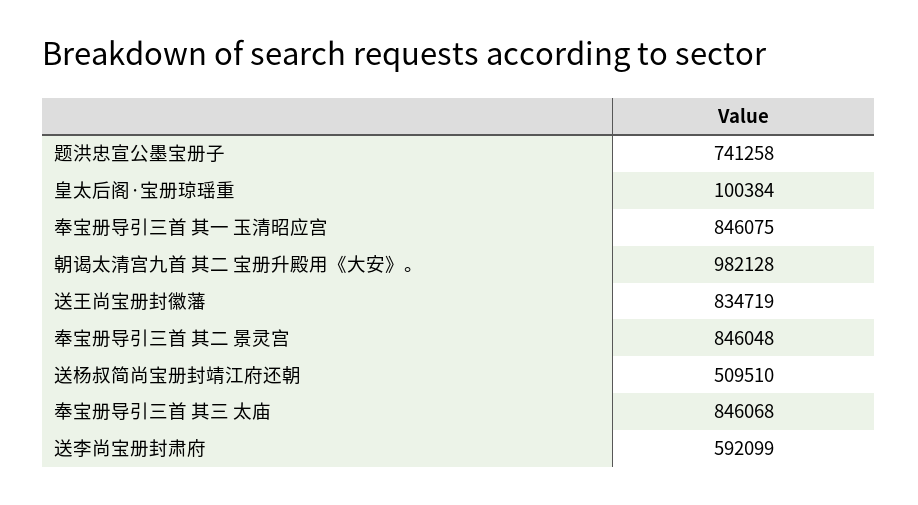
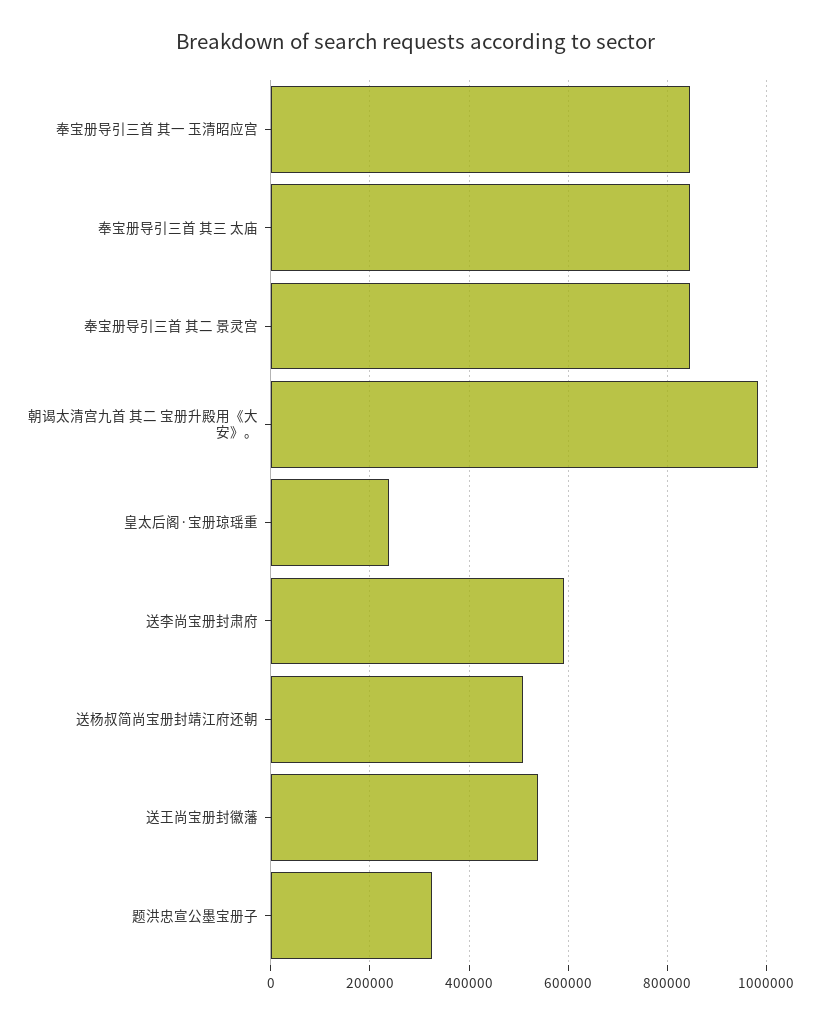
  {
-   "题洪忠宣公墨宝册子": 741258,
+   "题洪忠宣公墨宝册子": 320000,
-   "皇太后阁·宝册琼瑶重": 100384,
+   "皇太后阁·宝册琼瑶重": 240000,
    "奉宝册导引三首 其一 玉清昭应宫": 846075,
    "朝谒太清宫九首 其二 宝册升殿用《大安》。": 982128,
-   "送王尚宝册封徽藩": 834719,
+   "送王尚宝册封徽藩": 540000,
    "奉宝册导引三首 其二 景灵宫": 846048,
    "送杨叔简尚宝册封靖江府还朝": 509510,
    "奉宝册导引三首 其三 太庙": 846068,
    "送李尚宝册封肃府": 592099
  }

